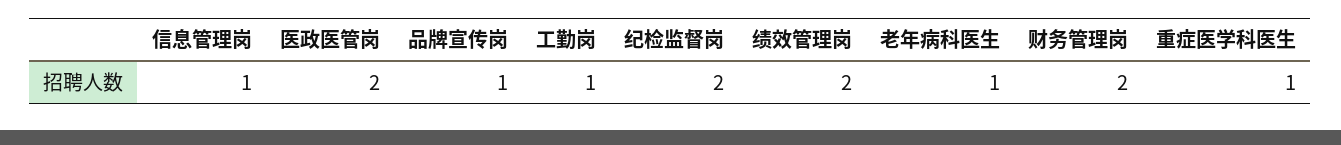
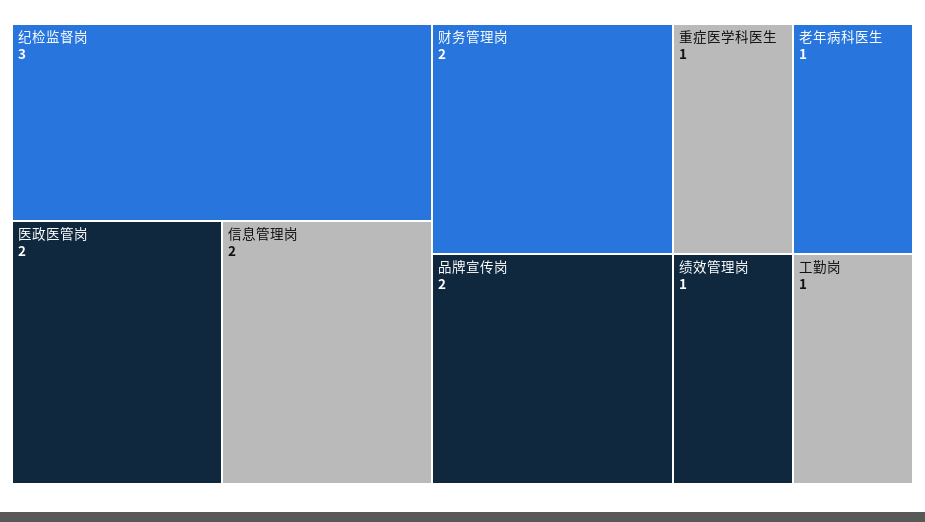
  {
-   "信息管理岗": 1,
+   "信息管理岗": 2,
    "医政医管岗": 2,
-   "品牌宣传岗": 1,
+   "品牌宣传岗": 2,
    "工勤岗": 1,
-   "纪检监督岗": 2,
+   "纪检监督岗": 3,
-   "绩效管理岗": 2,
+   "绩效管理岗": 1,
    "老年病科医生": 1,
    "财务管理岗": 2,
    "重症医学科医生": 1
  }

